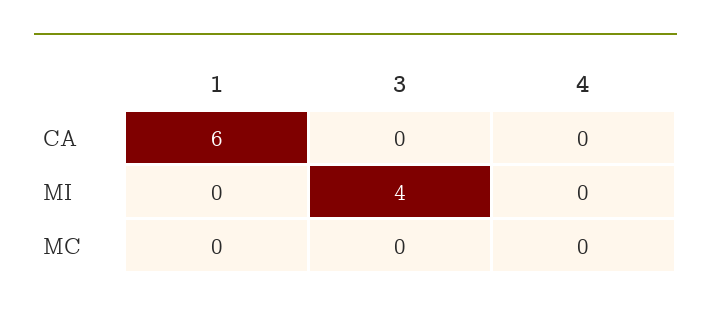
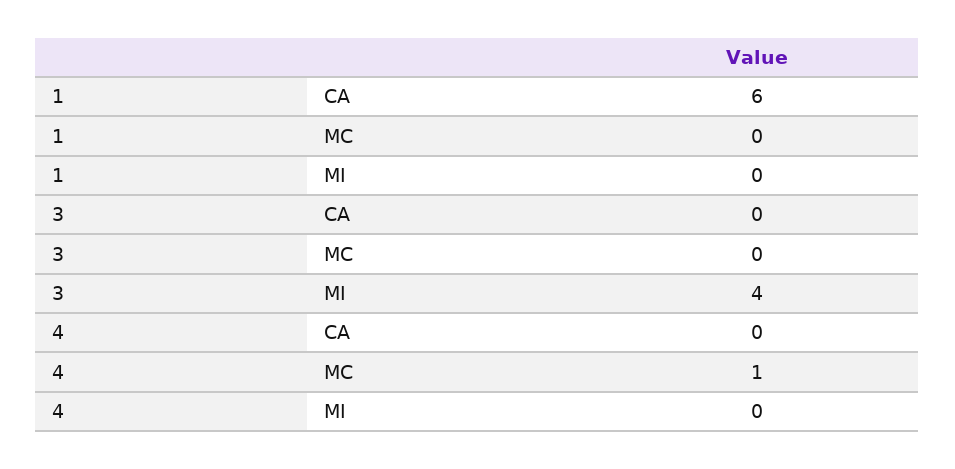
  {
    "1": {
      "CA": 6,
      "MI": 0,
      "MC": 0
    },
    "3": {
      "CA": 0,
      "MI": 4,
      "MC": 0
    },
    "4": {
      "CA": 0,
      "MI": 0,
-     "MC": 0
+     "MC": 1
    }
  }

